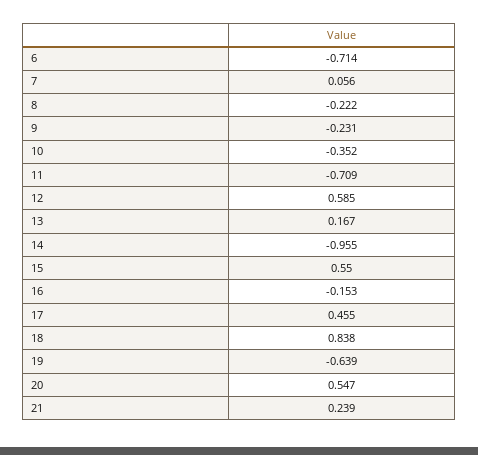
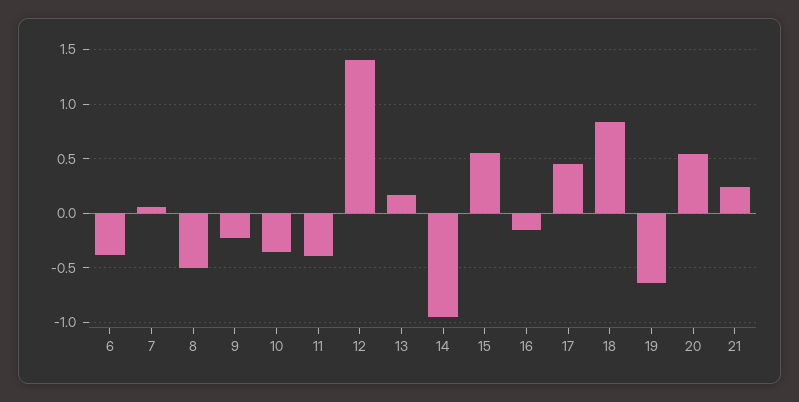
  {
-   "6": -0.714,
+   "6": -0.4,
    "7": 0.056,
-   "8": -0.222,
+   "8": -0.5,
    "9": -0.231,
    "10": -0.352,
-   "11": -0.709,
+   "11": -0.4,
-   "12": 0.585,
+   "12": 1.4,
    "13": 0.167,
    "14": -0.955,
    "15": 0.55,
    "16": -0.153,
    "17": 0.455,
    "18": 0.838,
    "19": -0.639,
    "20": 0.547,
    "21": 0.239
  }

